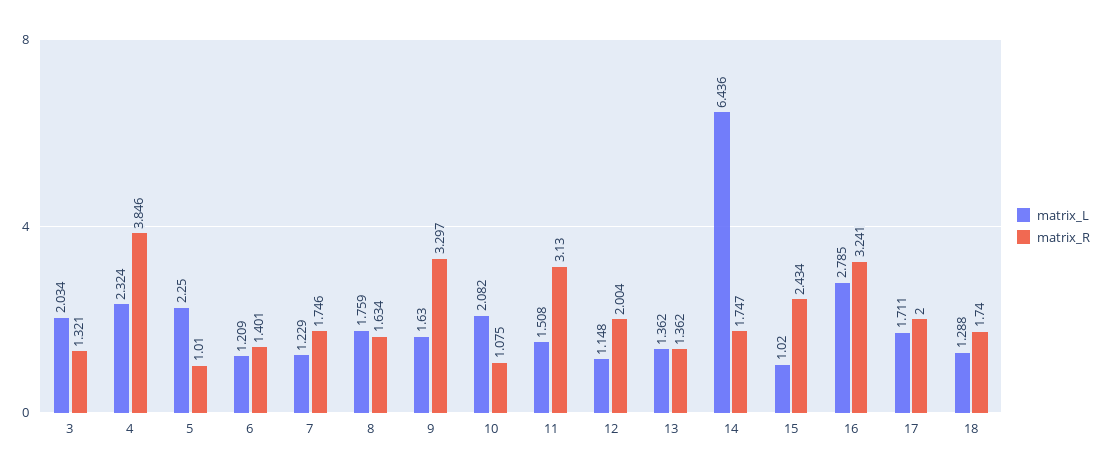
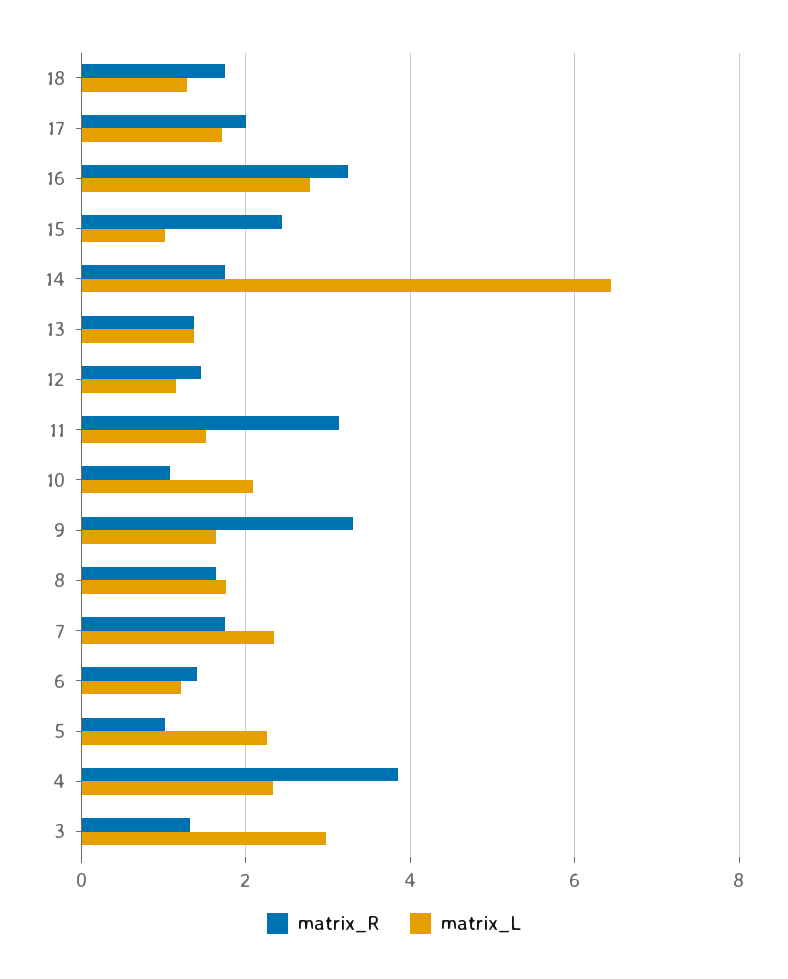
  {
    "matrix_L": {
-     "3": 2.034,
+     "3": 3,
      "4": 2.324,
      "5": 2.25,
      "6": 1.209,
-     "7": 1.229,
+     "7": 2.4,
      "8": 1.759,
      "9": 1.63,
      "10": 2.082,
      "11": 1.508,
      "12": 1.148,
      "13": 1.362,
      "14": 6.436,
      "15": 1.02,
      "16": 2.785,
      "17": 1.711,
      "18": 1.288
    },
    "matrix_R": {
      "3": 1.321,
      "4": 3.846,
      "5": 1.01,
      "6": 1.401,
      "7": 1.746,
      "8": 1.634,
      "9": 3.297,
      "10": 1.075,
      "11": 3.13,
-     "12": 2.004,
+     "12": 1.4,
      "13": 1.362,
      "14": 1.747,
      "15": 2.434,
      "16": 3.241,
      "17": 2,
      "18": 1.74
    }
  }

